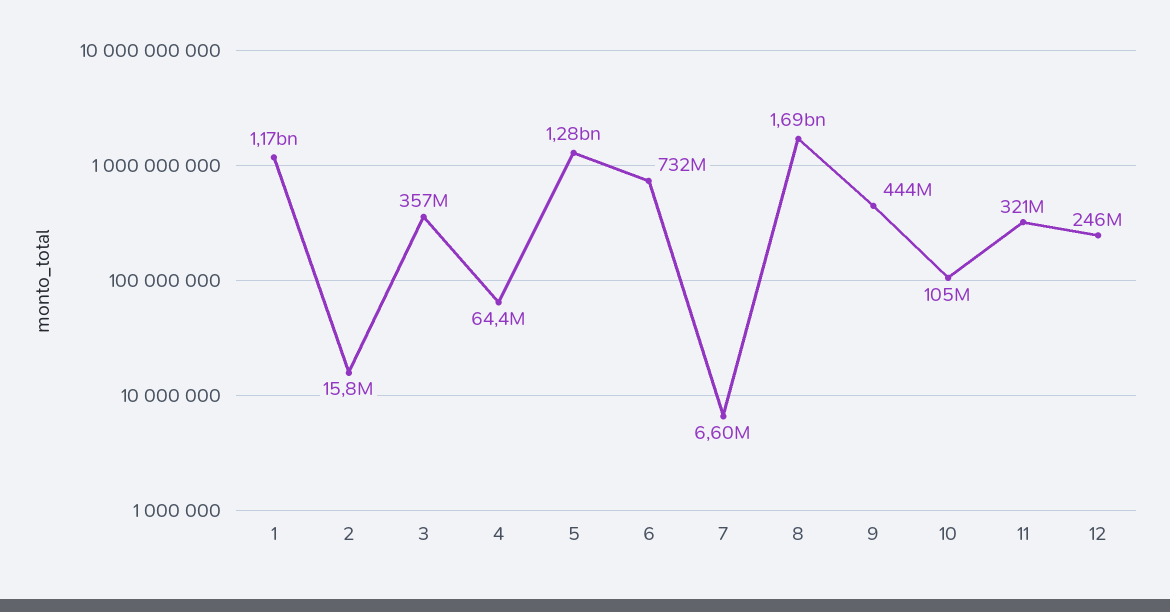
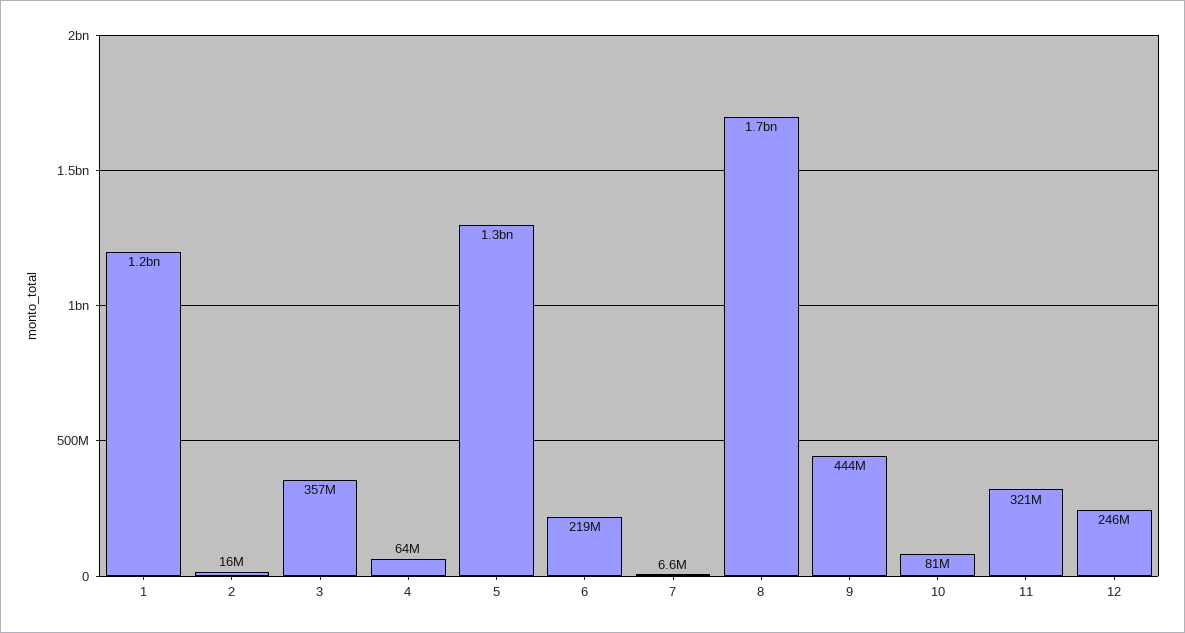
  {
    "1": 1170000000,
    "2": 15800000,
    "3": 357000000,
    "4": 64400000,
    "5": 1280000000,
-   "6": 732000000,
+   "6": 219000000,
    "7": 6600000,
    "8": 1690000000,
    "9": 444000000,
-   "10": 105000000,
+   "10": 81000000,
    "11": 321000000,
    "12": 246000000
  }

